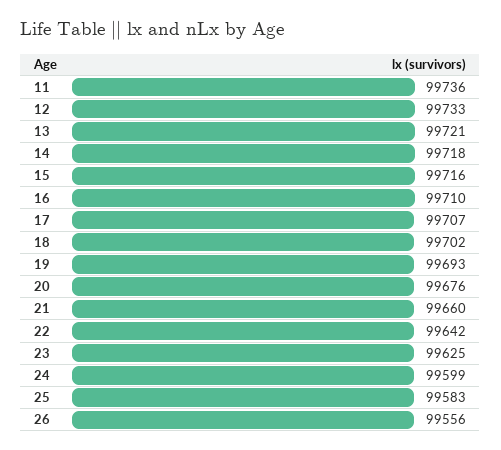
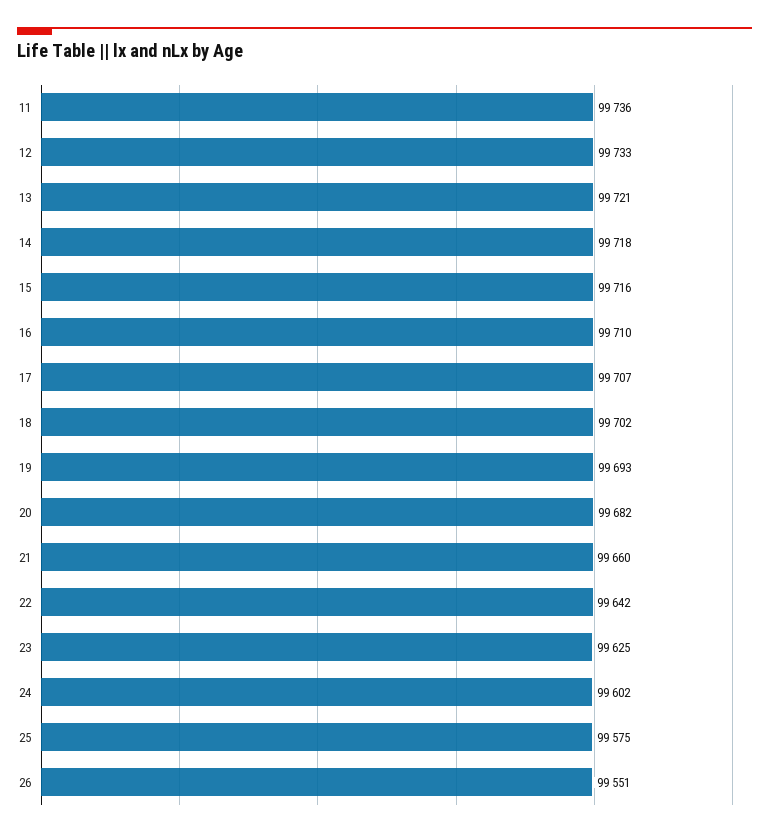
  {
    "11": 99736,
    "12": 99733,
    "13": 99721,
    "14": 99718,
    "15": 99716,
    "16": 99710,
    "17": 99707,
    "18": 99702,
    "19": 99693,
-   "20": 99676,
+   "20": 99682,
    "21": 99660,
    "22": 99642,
    "23": 99625,
-   "24": 99599,
+   "24": 99602,
-   "25": 99583,
+   "25": 99575,
-   "26": 99556
+   "26": 99551
  }

